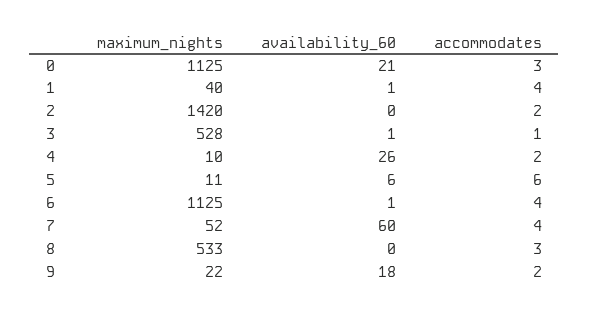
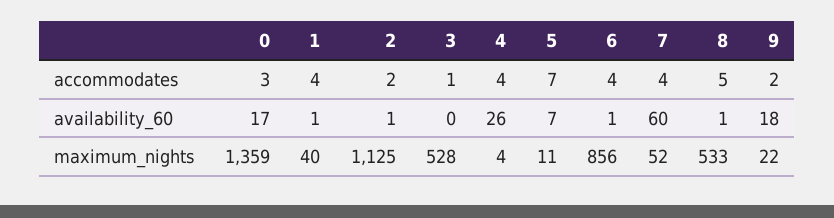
  {
    "maximum_nights": {
-     "0": 1125,
+     "0": 1359,
      "1": 40,
-     "2": 1420,
+     "2": 1125,
      "3": 528,
-     "4": 10,
+     "4": 4,
      "5": 11,
-     "6": 1125,
+     "6": 856,
      "7": 52,
      "8": 533,
      "9": 22
    },
    "availability_60": {
-     "0": 21,
+     "0": 17,
      "1": 1,
-     "2": 0,
+     "2": 1,
-     "3": 1,
+     "3": 0,
      "4": 26,
-     "5": 6,
+     "5": 7,
      "6": 1,
      "7": 60,
-     "8": 0,
+     "8": 1,
      "9": 18
    },
    "accommodates": {
      "0": 3,
      "1": 4,
      "2": 2,
      "3": 1,
-     "4": 2,
+     "4": 4,
-     "5": 6,
+     "5": 7,
      "6": 4,
      "7": 4,
-     "8": 3,
+     "8": 5,
      "9": 2
    }
  }

